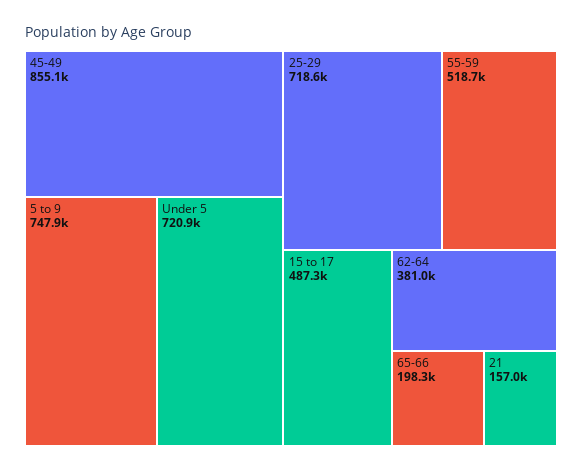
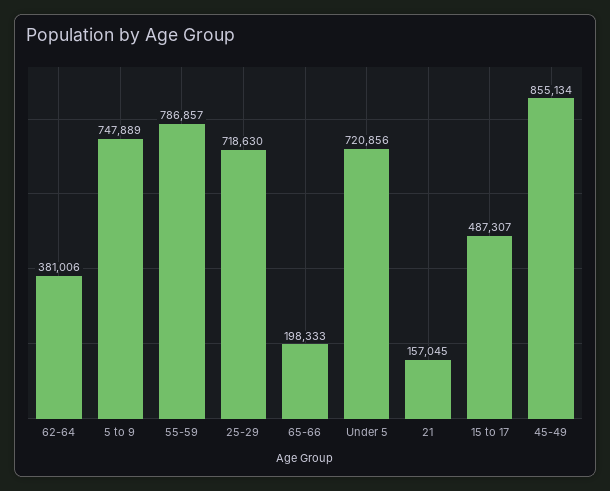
  {
    "45-49": 855134,
    "5 to 9": 747889,
    "Under 5": 720856,
    "25-29": 718630,
-   "55-59": 518700,
+   "55-59": 786857,
    "15 to 17": 487307,
    "62-64": 381006,
    "65-66": 198333,
    "21": 157045
  }

